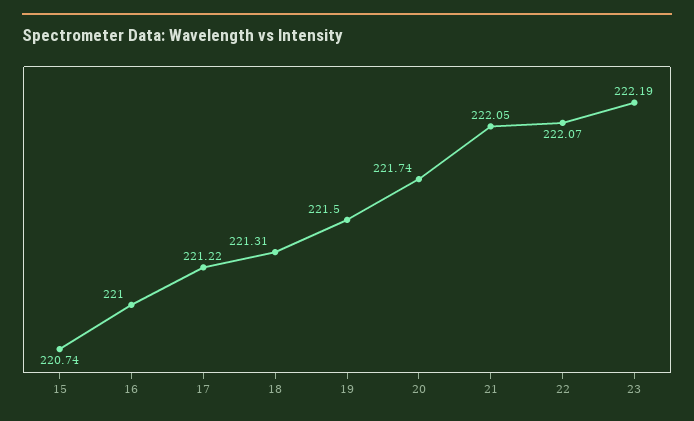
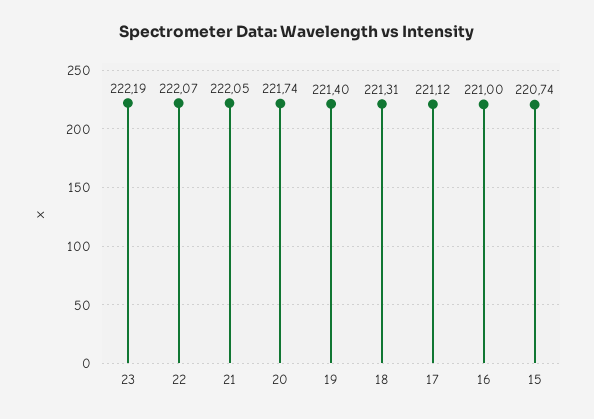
  {
    "15": 220.74,
    "16": 221,
-   "17": 221.22,
+   "17": 221.12,
    "18": 221.31,
-   "19": 221.5,
+   "19": 221.4,
    "20": 221.74,
    "21": 222.05,
    "22": 222.07,
    "23": 222.19
  }

